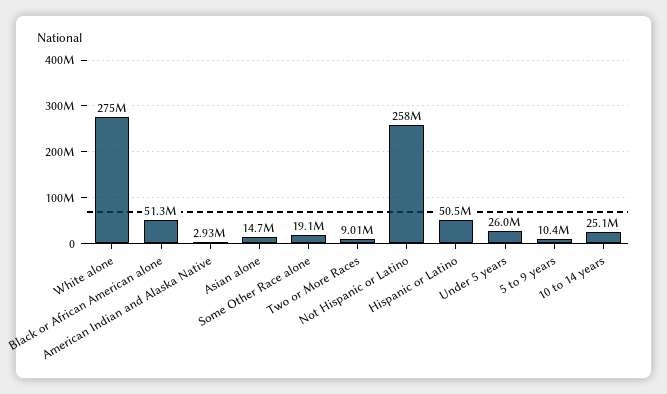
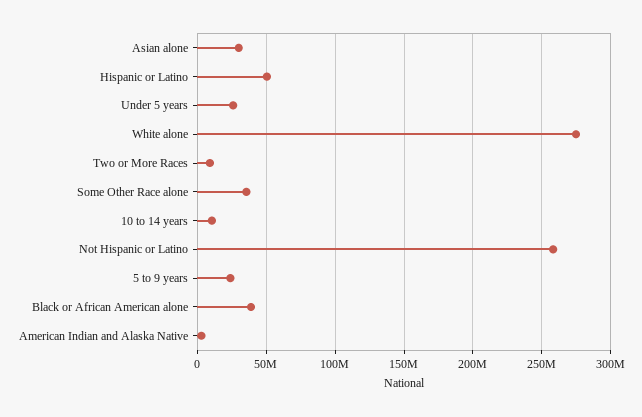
  {
    "White alone": 275000000,
-   "Black or African American alone": 51300000,
+   "Black or African American alone": 40000000,
    "American Indian and Alaska Native": 2930000,
-   "Asian alone": 14700000,
+   "Asian alone": 30000000,
-   "Some Other Race alone": 19100000,
+   "Some Other Race alone": 35000000,
    "Two or More Races": 9010000,
    "Not Hispanic or Latino": 258000000,
    "Hispanic or Latino": 50500000,
    "Under 5 years": 26000000,
-   "5 to 9 years": 10400000,
+   "5 to 9 years": 25000000,
-   "10 to 14 years": 25100000
+   "10 to 14 years": 10000000
  }

